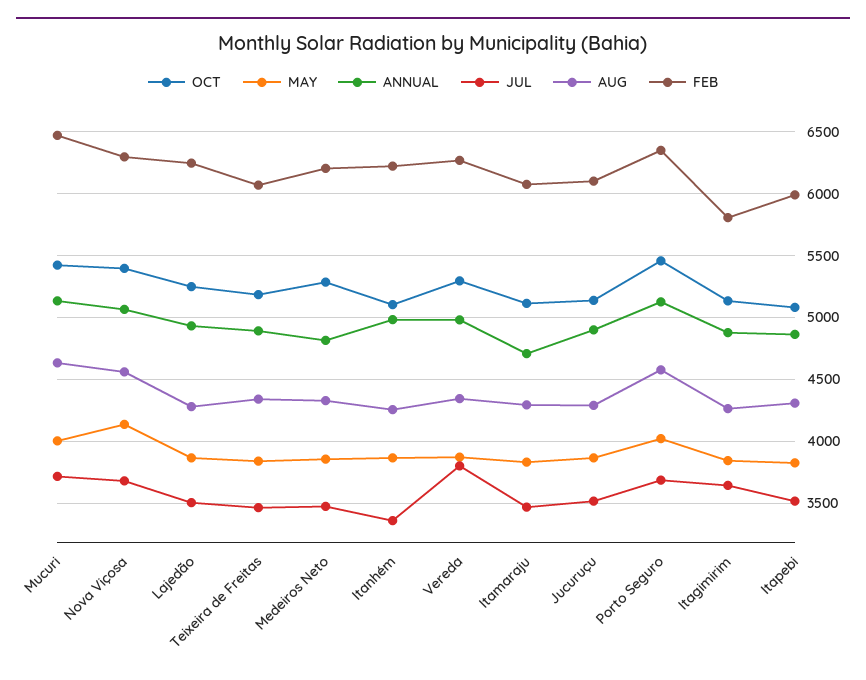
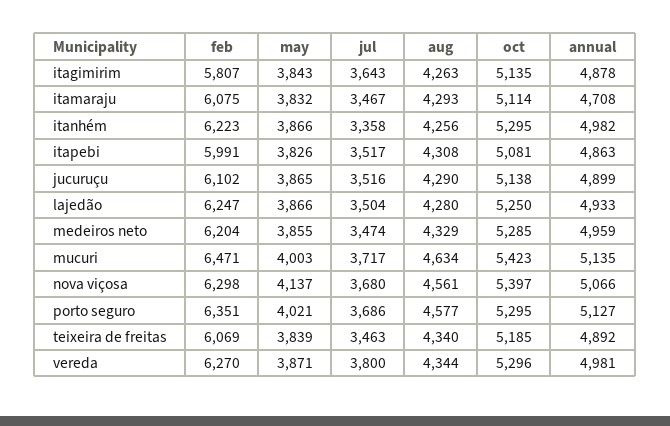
  {
    "OCT": {
      "Mucuri": 5423,
      "Nova Viçosa": 5397,
      "Lajedão": 5250,
      "Teixeira de Freitas": 5185,
      "Medeiros Neto": 5285,
-     "Itanhém": 5100,
+     "Itanhém": 5295,
      "Vereda": 5296,
      "Itamaraju": 5114,
      "Jucuruçu": 5138,
-     "Porto Seguro": 5450,
+     "Porto Seguro": 5295,
      "Itagimirim": 5135,
      "Itapebi": 5081
    },
    "MAY": {
      "Mucuri": 4003,
      "Nova Viçosa": 4137,
      "Lajedão": 3866,
      "Teixeira de Freitas": 3839,
      "Medeiros Neto": 3855,
      "Itanhém": 3866,
      "Vereda": 3871,
      "Itamaraju": 3832,
      "Jucuruçu": 3865,
      "Porto Seguro": 4021,
      "Itagimirim": 3843,
      "Itapebi": 3826
    },
    "ANNUAL": {
      "Mucuri": 5135,
      "Nova Viçosa": 5066,
      "Lajedão": 4933,
      "Teixeira de Freitas": 4892,
-     "Medeiros Neto": 4800,
+     "Medeiros Neto": 4959,
      "Itanhém": 4982,
      "Vereda": 4981,
      "Itamaraju": 4708,
      "Jucuruçu": 4899,
      "Porto Seguro": 5127,
      "Itagimirim": 4878,
      "Itapebi": 4863
    },
    "JUL": {
      "Mucuri": 3717,
      "Nova Viçosa": 3680,
      "Lajedão": 3504,
      "Teixeira de Freitas": 3463,
      "Medeiros Neto": 3474,
      "Itanhém": 3358,
      "Vereda": 3800,
      "Itamaraju": 3467,
      "Jucuruçu": 3516,
      "Porto Seguro": 3686,
      "Itagimirim": 3643,
      "Itapebi": 3517
    },
    "AUG": {
      "Mucuri": 4634,
      "Nova Viçosa": 4561,
      "Lajedão": 4280,
      "Teixeira de Freitas": 4340,
      "Medeiros Neto": 4329,
      "Itanhém": 4256,
      "Vereda": 4344,
      "Itamaraju": 4293,
      "Jucuruçu": 4290,
      "Porto Seguro": 4577,
      "Itagimirim": 4263,
      "Itapebi": 4308
    },
    "FEB": {
      "Mucuri": 6471,
      "Nova Viçosa": 6298,
      "Lajedão": 6247,
      "Teixeira de Freitas": 6069,
      "Medeiros Neto": 6204,
      "Itanhém": 6223,
      "Vereda": 6270,
      "Itamaraju": 6075,
      "Jucuruçu": 6102,
      "Porto Seguro": 6351,
      "Itagimirim": 5807,
      "Itapebi": 5991
    }
  }

